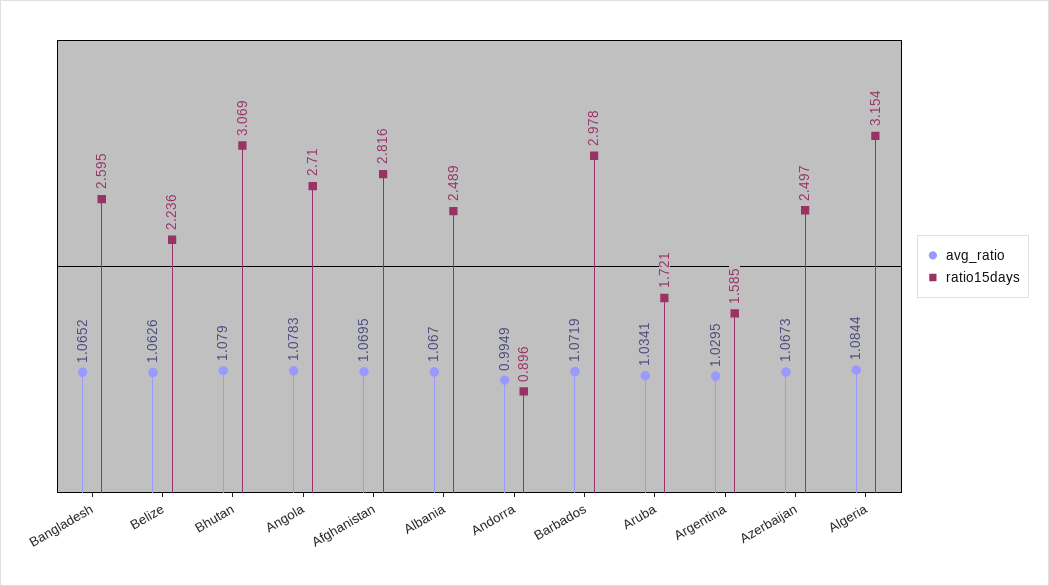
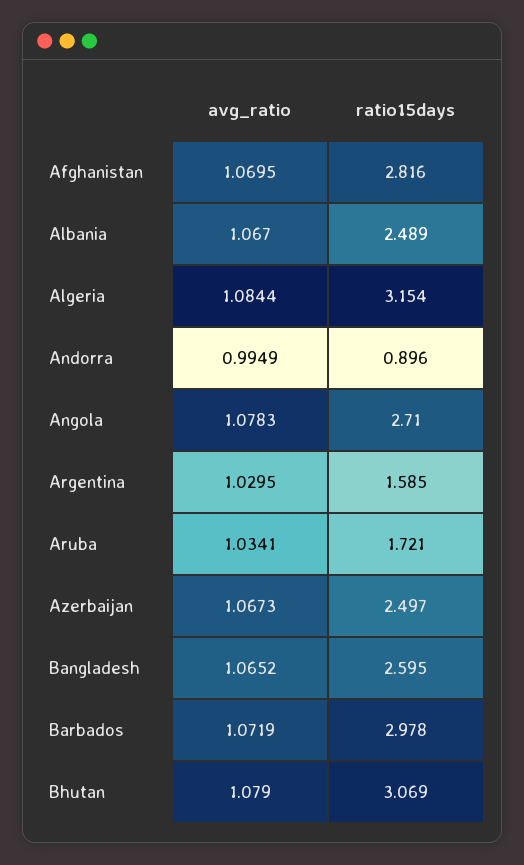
  {
    "avg_ratio": {
      "Bangladesh": 1.0652,
-     "Belize": 1.0626,
      "Bhutan": 1.079,
      "Angola": 1.0783,
      "Afghanistan": 1.0695,
      "Albania": 1.067,
      "Andorra": 0.9949,
      "Barbados": 1.0719,
      "Aruba": 1.0341,
      "Argentina": 1.0295,
      "Azerbaijan": 1.0673,
      "Algeria": 1.0844
    },
    "ratio15days": {
      "Bangladesh": 2.595,
-     "Belize": 2.236,
      "Bhutan": 3.069,
      "Angola": 2.71,
      "Afghanistan": 2.816,
      "Albania": 2.489,
      "Andorra": 0.896,
      "Barbados": 2.978,
      "Aruba": 1.721,
      "Argentina": 1.585,
      "Azerbaijan": 2.497,
      "Algeria": 3.154
    }
  }

